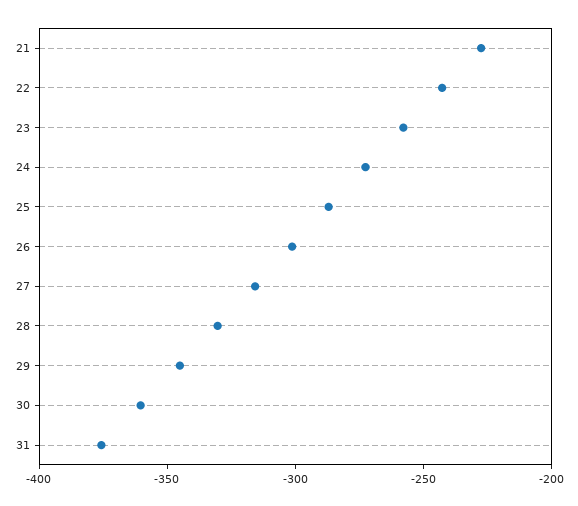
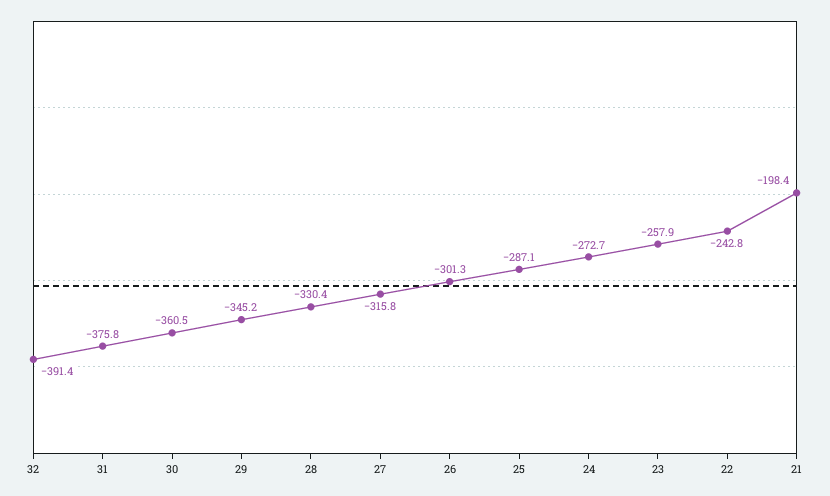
  {
-   "21": -230,
+   "21": -198.4,
    "22": -242.8,
    "23": -257.9,
    "24": -272.7,
    "25": -287.1,
    "26": -301.3,
    "27": -315.8,
    "28": -330.4,
    "29": -345.2,
    "30": -360.5,
-   "31": -375.8
+   "31": -375.8,
+   "32": -391.4
  }

